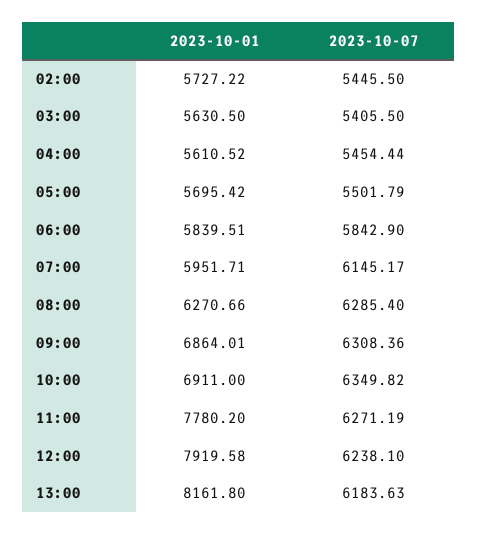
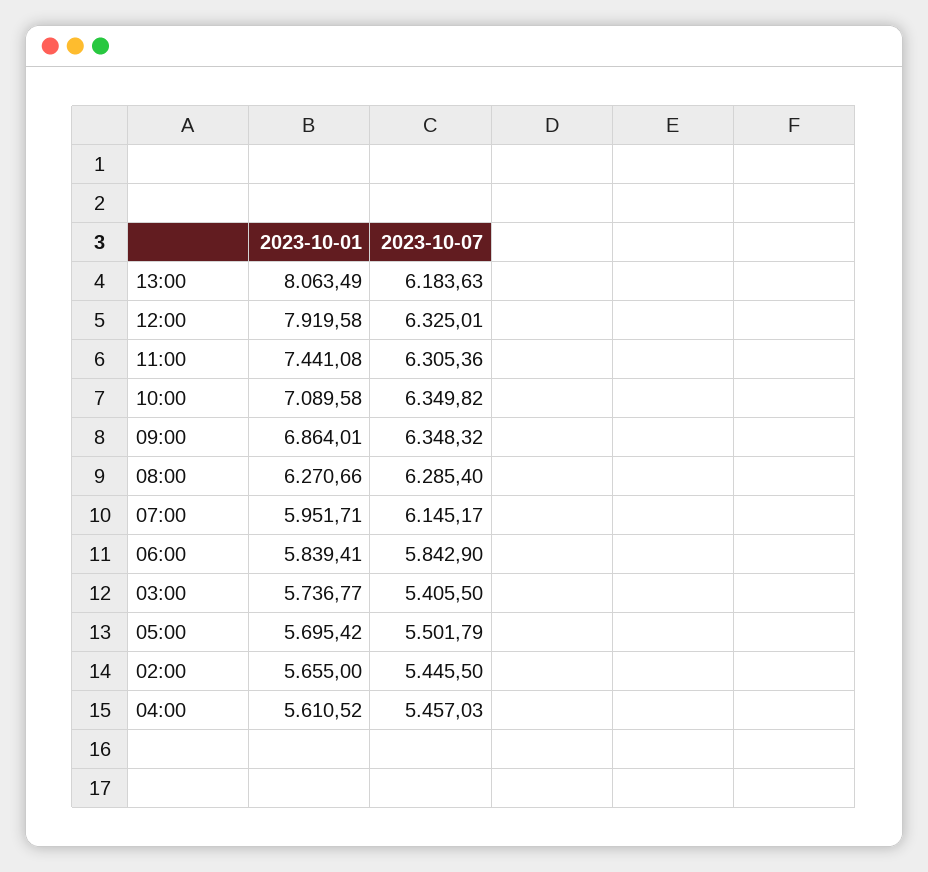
  {
    "2023-10-01": {
-     "02:00": 5727.22,
+     "02:00": 5655,
-     "03:00": 5630.5,
+     "03:00": 5736.77,
      "04:00": 5610.52,
      "05:00": 5695.42,
-     "06:00": 5839.51,
+     "06:00": 5839.41,
      "07:00": 5951.71,
      "08:00": 6270.66,
      "09:00": 6864.01,
-     "10:00": 6911,
+     "10:00": 7089.58,
-     "11:00": 7780.2,
+     "11:00": 7441.08,
      "12:00": 7919.58,
-     "13:00": 8161.8
+     "13:00": 8063.49
    },
    "2023-10-07": {
      "02:00": 5445.5,
      "03:00": 5405.5,
-     "04:00": 5454.44,
+     "04:00": 5457.03,
      "05:00": 5501.79,
      "06:00": 5842.9,
      "07:00": 6145.17,
      "08:00": 6285.4,
-     "09:00": 6308.36,
+     "09:00": 6348.32,
      "10:00": 6349.82,
-     "11:00": 6271.19,
+     "11:00": 6305.36,
-     "12:00": 6238.1,
+     "12:00": 6325.01,
      "13:00": 6183.63
    }
  }

